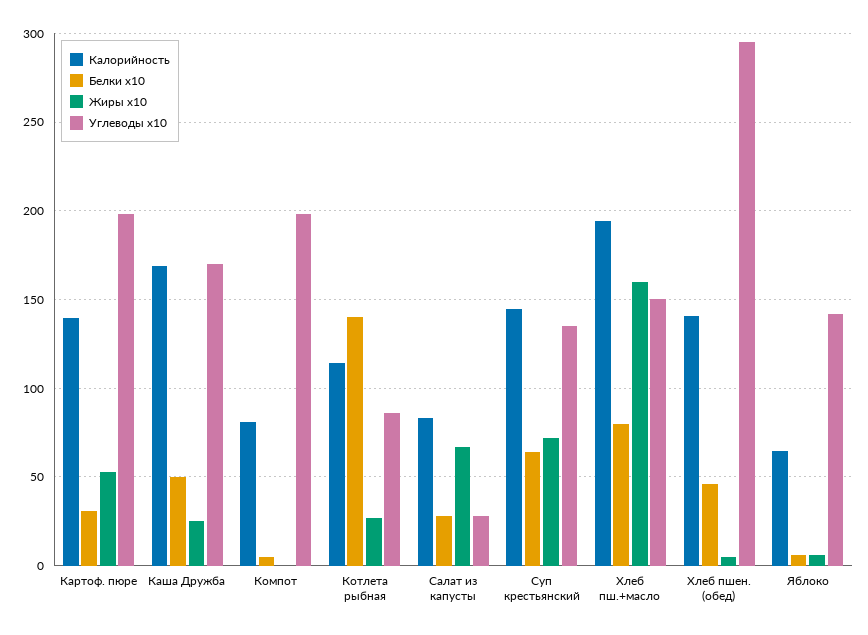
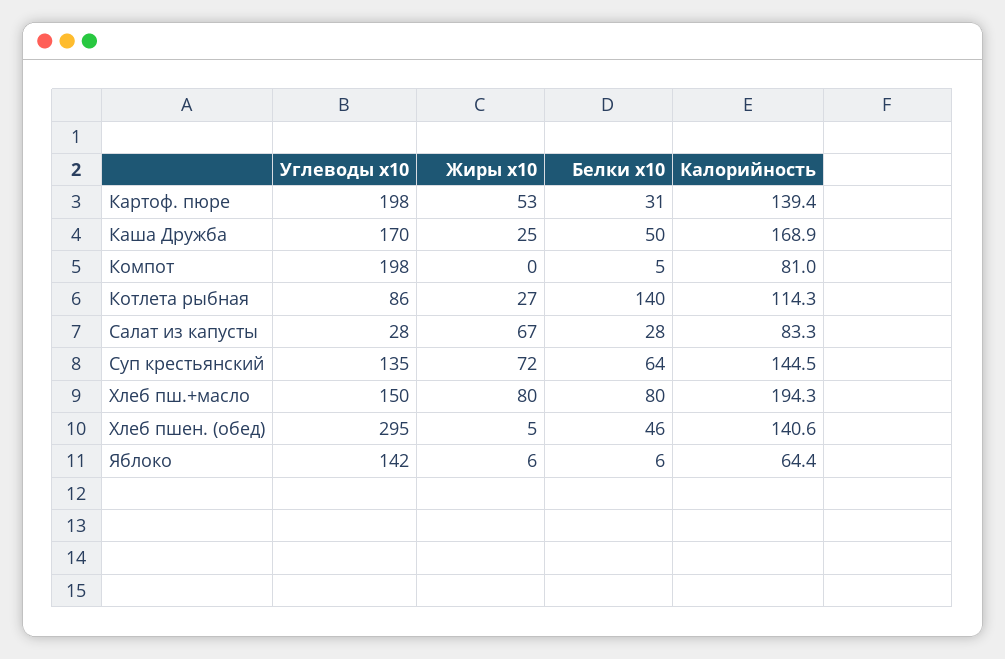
  {
    "Калорийность": {
      "Картоф. пюре": 139.4,
      "Каша Дружба": 168.9,
      "Компот": 81,
      "Котлета рыбная": 114.3,
      "Салат из капусты": 83.3,
      "Суп крестьянский": 144.5,
      "Хлеб пш.+масло": 194.3,
      "Хлеб пшен. (обед)": 140.6,
      "Яблоко": 64.4
    },
    "Белки x10": {
      "Картоф. пюре": 31,
      "Каша Дружба": 50,
      "Компот": 5,
      "Котлета рыбная": 140,
      "Салат из капусты": 28,
      "Суп крестьянский": 64,
      "Хлеб пш.+масло": 80,
      "Хлеб пшен. (обед)": 46,
      "Яблоко": 6
    },
    "Жиры x10": {
      "Картоф. пюре": 53,
      "Каша Дружба": 25,
      "Компот": 0,
      "Котлета рыбная": 27,
      "Салат из капусты": 67,
      "Суп крестьянский": 72,
-     "Хлеб пш.+масло": 160,
+     "Хлеб пш.+масло": 80,
      "Хлеб пшен. (обед)": 5,
      "Яблоко": 6
    },
    "Углеводы x10": {
      "Картоф. пюре": 198,
      "Каша Дружба": 170,
      "Компот": 198,
      "Котлета рыбная": 86,
      "Салат из капусты": 28,
      "Суп крестьянский": 135,
      "Хлеб пш.+масло": 150,
      "Хлеб пшен. (обед)": 295,
      "Яблоко": 142
    }
  }

